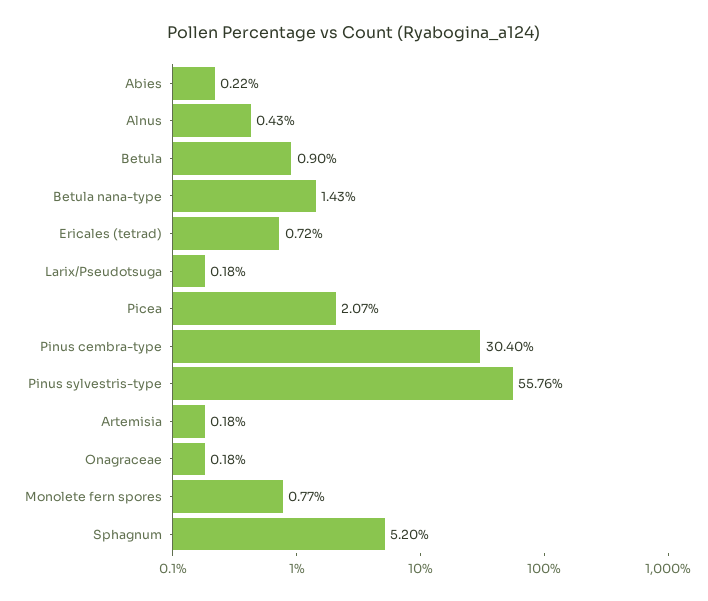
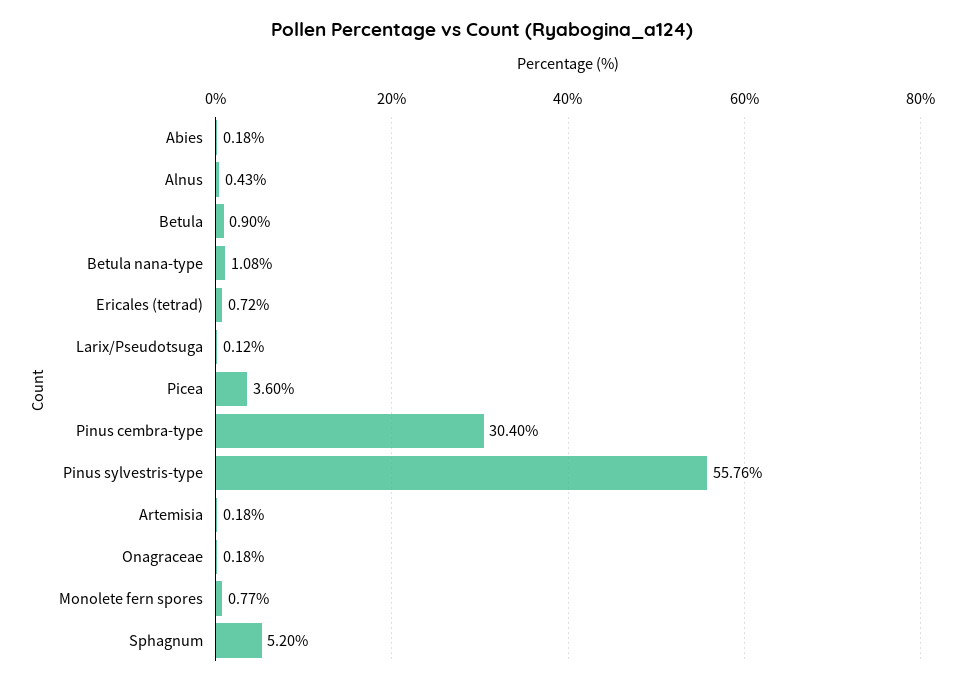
  {
-   "Abies": 0.22,
+   "Abies": 0.18,
    "Alnus": 0.43,
    "Betula": 0.9,
-   "Betula nana-type": 1.43,
+   "Betula nana-type": 1.08,
    "Ericales (tetrad)": 0.72,
-   "Larix/Pseudotsuga": 0.18,
+   "Larix/Pseudotsuga": 0.12,
-   "Picea": 2.07,
+   "Picea": 3.6,
    "Pinus cembra-type": 30.4,
    "Pinus sylvestris-type": 55.76,
    "Artemisia": 0.18,
    "Onagraceae": 0.18,
    "Monolete fern spores": 0.77,
    "Sphagnum": 5.2
  }

